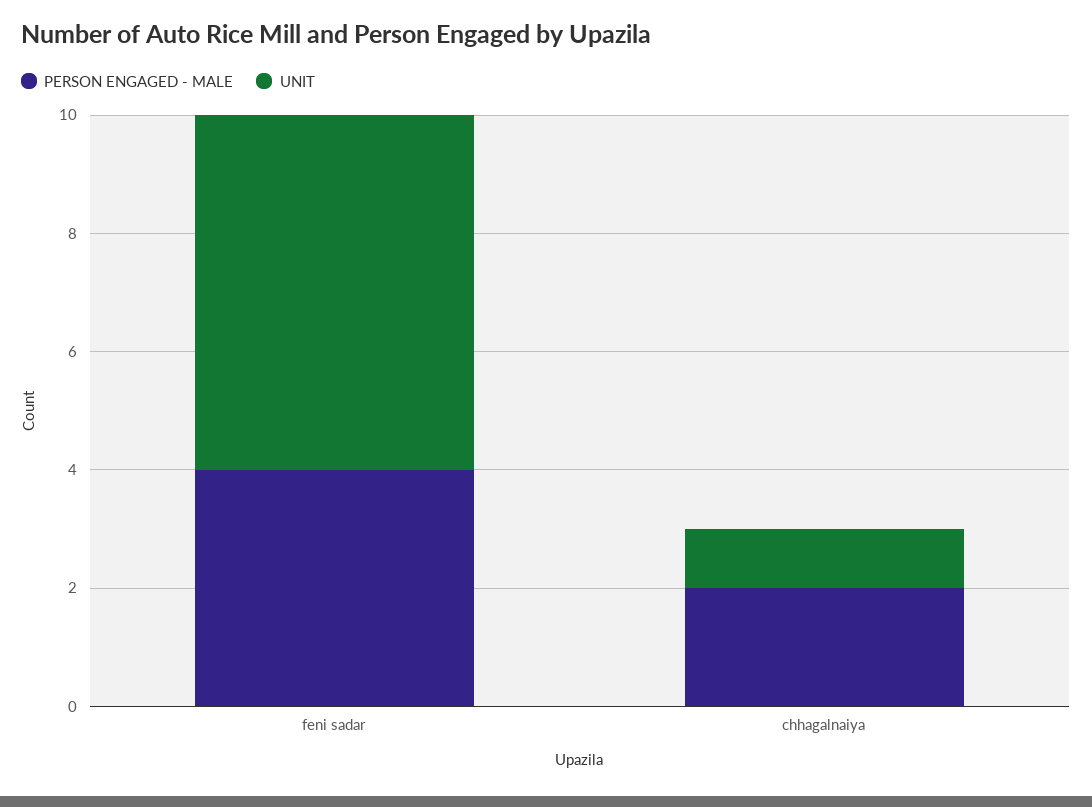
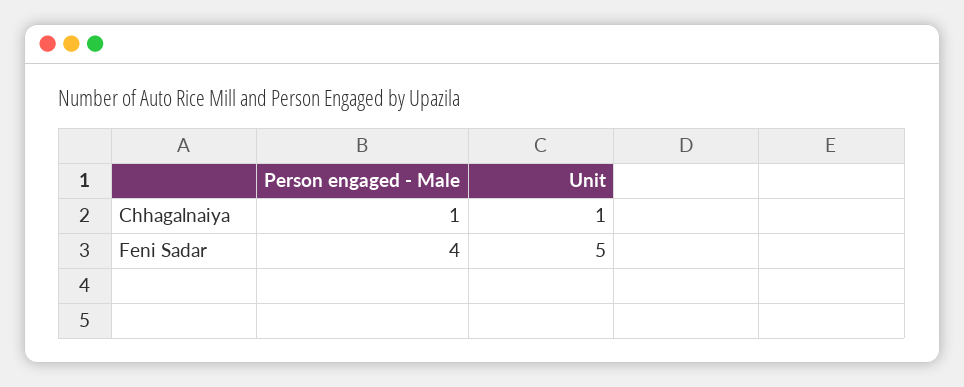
  {
    "PERSON ENGAGED - MALE": {
      "feni sadar": 4,
-     "chhagalnaiya": 2
+     "chhagalnaiya": 1
    },
    "UNIT": {
-     "feni sadar": 6,
+     "feni sadar": 5,
      "chhagalnaiya": 1
    }
  }

